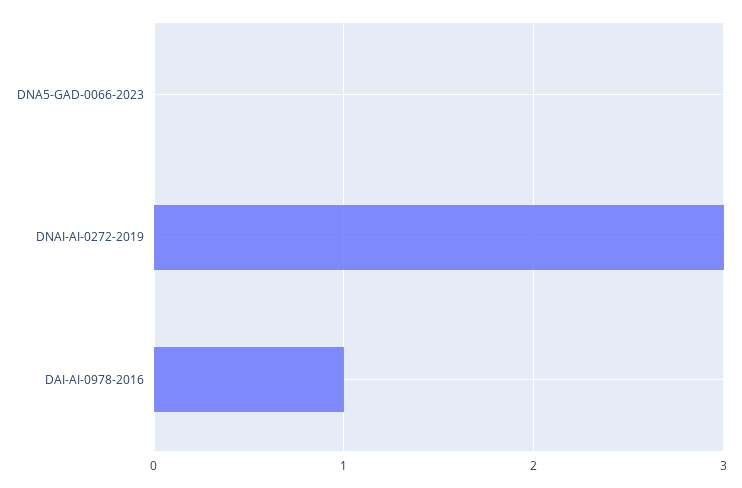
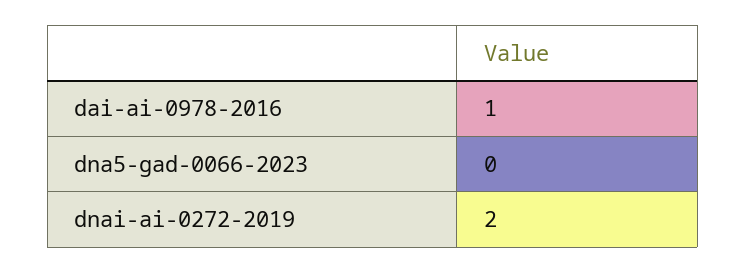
  {
    "DNA5-GAD-0066-2023": 0,
-   "DNAI-AI-0272-2019": 3,
+   "DNAI-AI-0272-2019": 2,
    "DAI-AI-0978-2016": 1
  }

